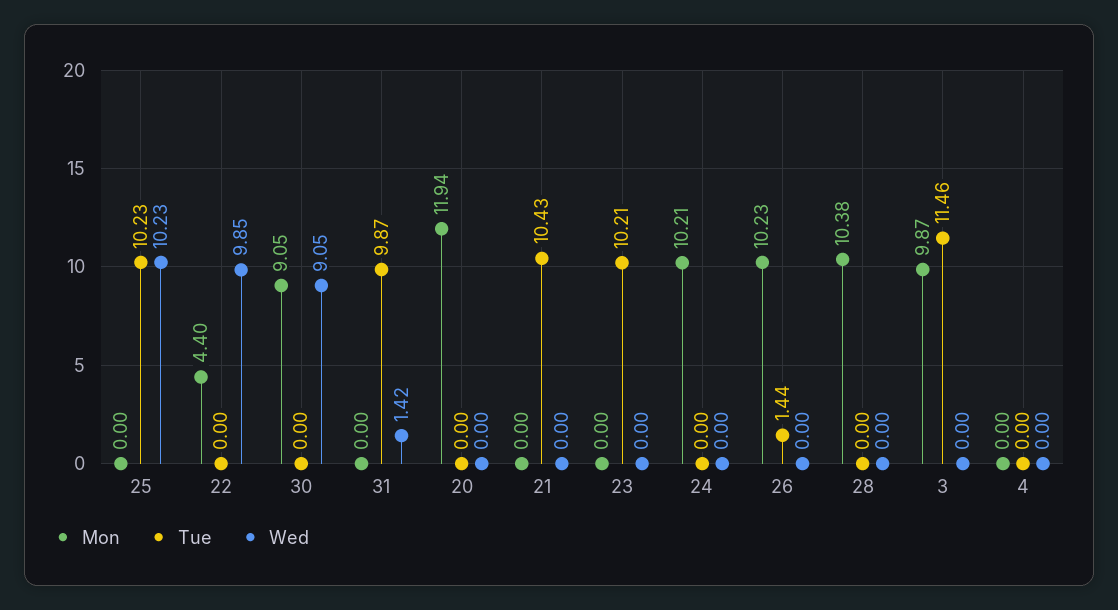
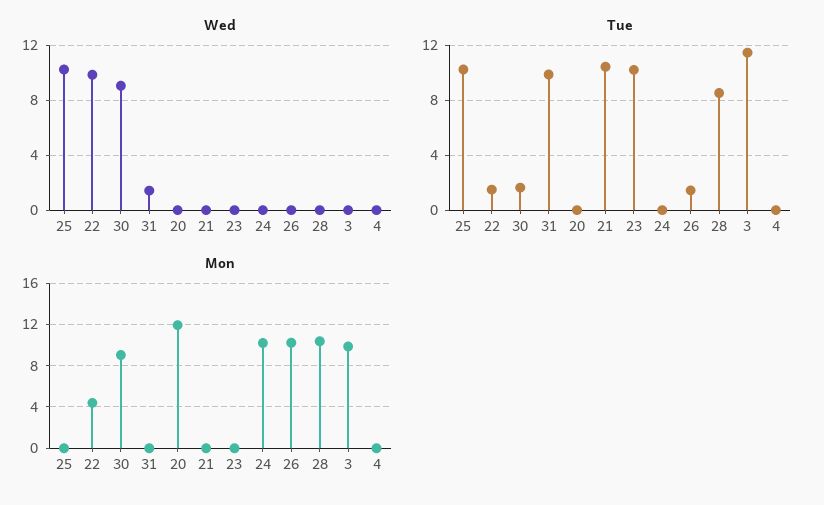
  {
    "Mon": {
      "25": 0,
      "22": 4.4,
      "30": 9.05,
      "31": 0,
      "20": 11.94,
      "21": 0,
      "23": 0,
      "24": 10.21,
      "26": 10.23,
      "28": 10.38,
      "3": 9.87,
      "4": 0
    },
    "Tue": {
      "25": 10.23,
-     "22": 0,
+     "22": 1.5,
-     "30": 0,
+     "30": 1.5,
      "31": 9.87,
      "20": 0,
      "21": 10.43,
      "23": 10.21,
      "24": 0,
      "26": 1.44,
-     "28": 0,
+     "28": 8.5,
      "3": 11.46,
      "4": 0
    },
    "Wed": {
      "25": 10.23,
      "22": 9.85,
      "30": 9.05,
      "31": 1.42,
      "20": 0,
      "21": 0,
      "23": 0,
      "24": 0,
      "26": 0,
      "28": 0,
      "3": 0,
      "4": 0
    }
  }

